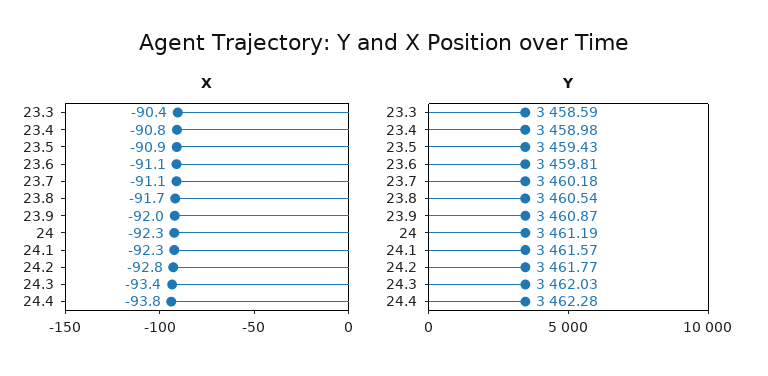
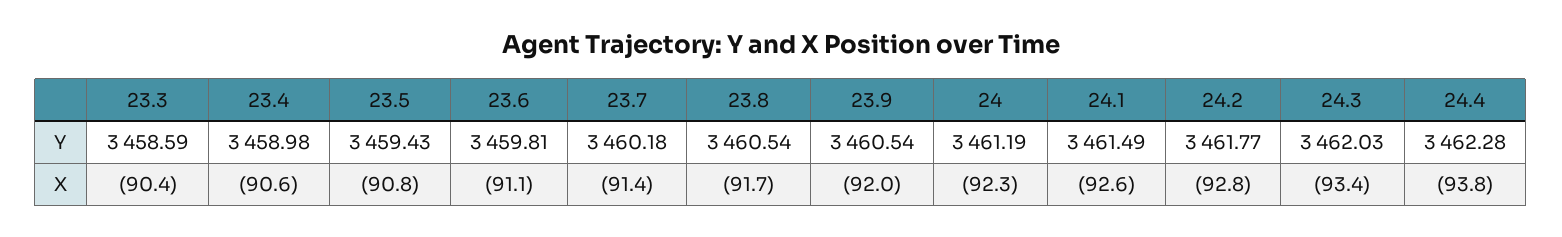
  {
    "X": {
      "23.3": -90.4,
-     "23.4": -90.8,
+     "23.4": -90.6,
-     "23.5": -90.9,
+     "23.5": -90.8,
      "23.6": -91.1,
-     "23.7": -91.1,
+     "23.7": -91.4,
      "23.8": -91.7,
      "23.9": -92,
      "24": -92.3,
-     "24.1": -92.3,
+     "24.1": -92.6,
      "24.2": -92.8,
      "24.3": -93.4,
      "24.4": -93.8
    },
    "Y": {
      "23.3": 3458.59,
      "23.4": 3458.98,
      "23.5": 3459.43,
      "23.6": 3459.81,
      "23.7": 3460.18,
      "23.8": 3460.54,
-     "23.9": 3460.87,
+     "23.9": 3460.54,
      "24": 3461.19,
-     "24.1": 3461.57,
+     "24.1": 3461.49,
      "24.2": 3461.77,
      "24.3": 3462.03,
      "24.4": 3462.28
    }
  }

